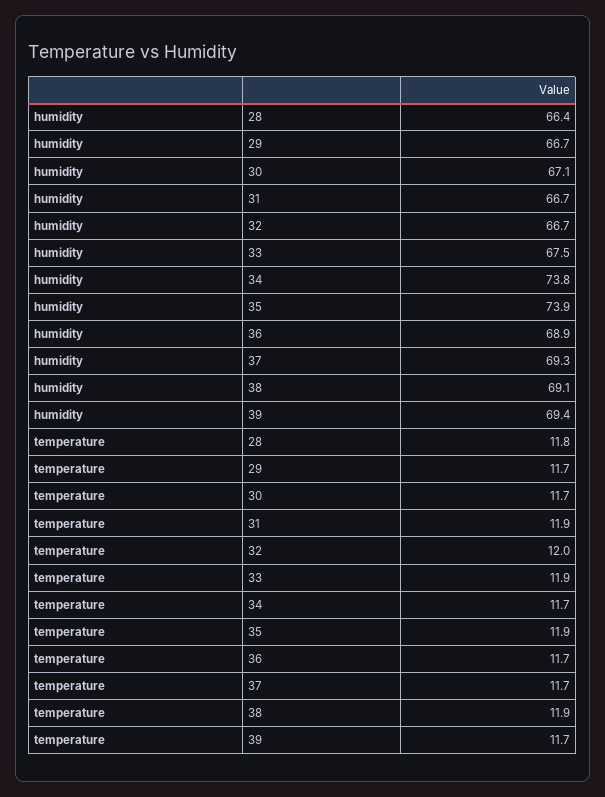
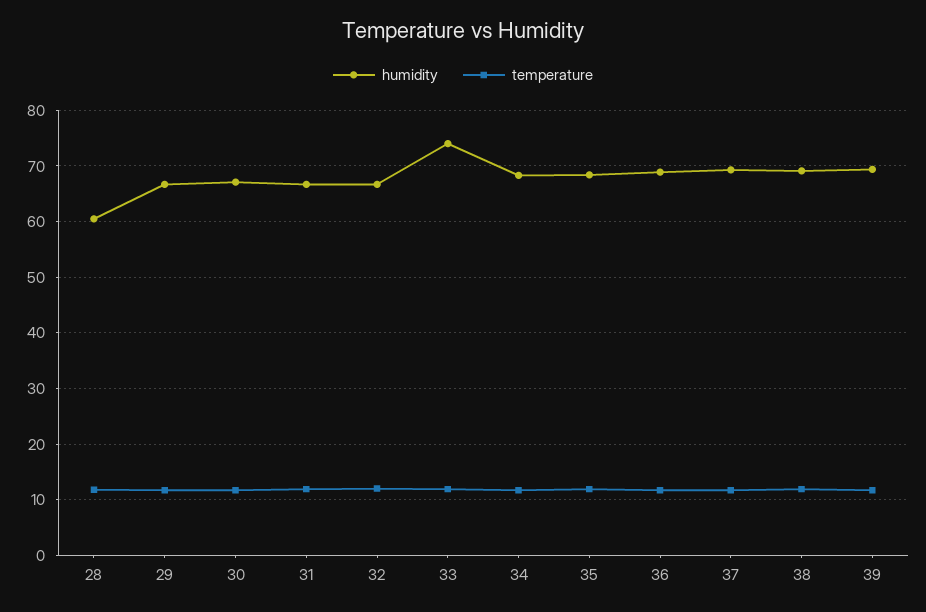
  {
    "humidity": {
-     "28": 66.4,
+     "28": 60,
      "29": 66.7,
      "30": 67.1,
      "31": 66.7,
      "32": 66.7,
-     "33": 67.5,
+     "33": 74,
-     "34": 73.8,
+     "34": 68,
-     "35": 73.9,
+     "35": 68,
      "36": 68.9,
      "37": 69.3,
      "38": 69.1,
      "39": 69.4
    },
    "temperature": {
      "28": 11.8,
      "29": 11.7,
      "30": 11.7,
      "31": 11.9,
      "32": 12,
      "33": 11.9,
      "34": 11.7,
      "35": 11.9,
      "36": 11.7,
      "37": 11.7,
      "38": 11.9,
      "39": 11.7
    }
  }

